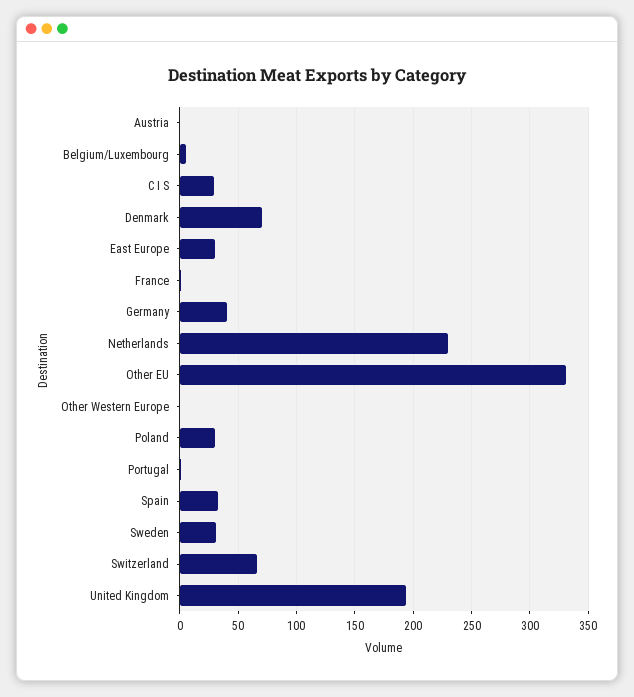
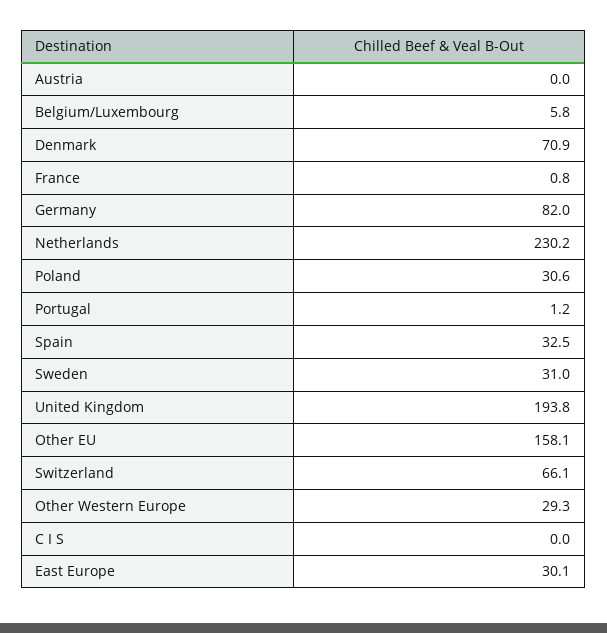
  {
    "Austria": 0,
    "Belgium/Luxembourg": 5.8,
-   "C I S": 30,
+   "C I S": 0,
    "Denmark": 70.9,
    "East Europe": 30.1,
    "France": 0.8,
-   "Germany": 40,
+   "Germany": 82,
    "Netherlands": 230.2,
-   "Other EU": 330,
+   "Other EU": 158.1,
-   "Other Western Europe": 0,
+   "Other Western Europe": 29.3,
    "Poland": 30.6,
    "Portugal": 1.2,
    "Spain": 32.5,
    "Sweden": 31,
    "Switzerland": 66.1,
    "United Kingdom": 193.8
  }

